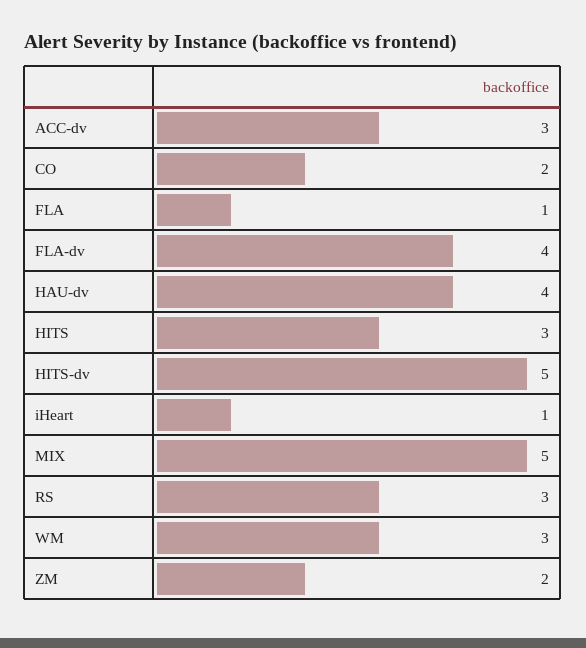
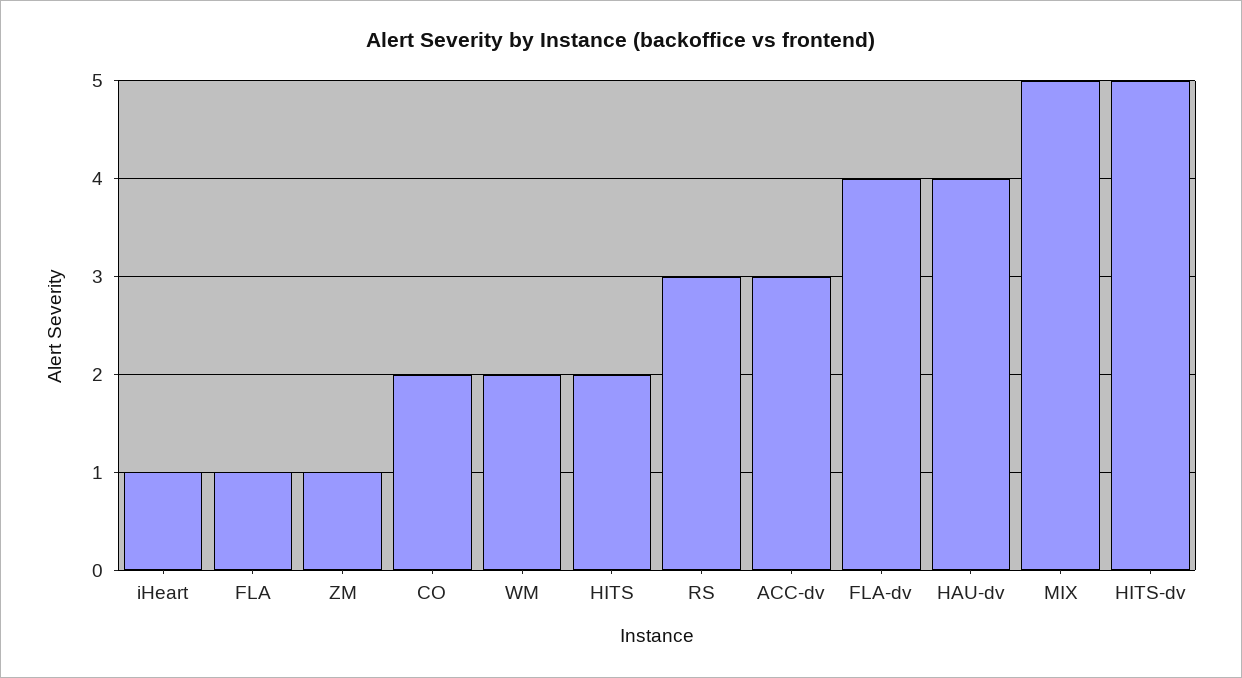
  {
    "ACC-dv": 3,
    "CO": 2,
    "FLA": 1,
    "FLA-dv": 4,
    "HAU-dv": 4,
-   "HITS": 3,
+   "HITS": 2,
    "HITS-dv": 5,
    "iHeart": 1,
    "MIX": 5,
    "RS": 3,
-   "WM": 3,
+   "WM": 2,
-   "ZM": 2
+   "ZM": 1
  }

